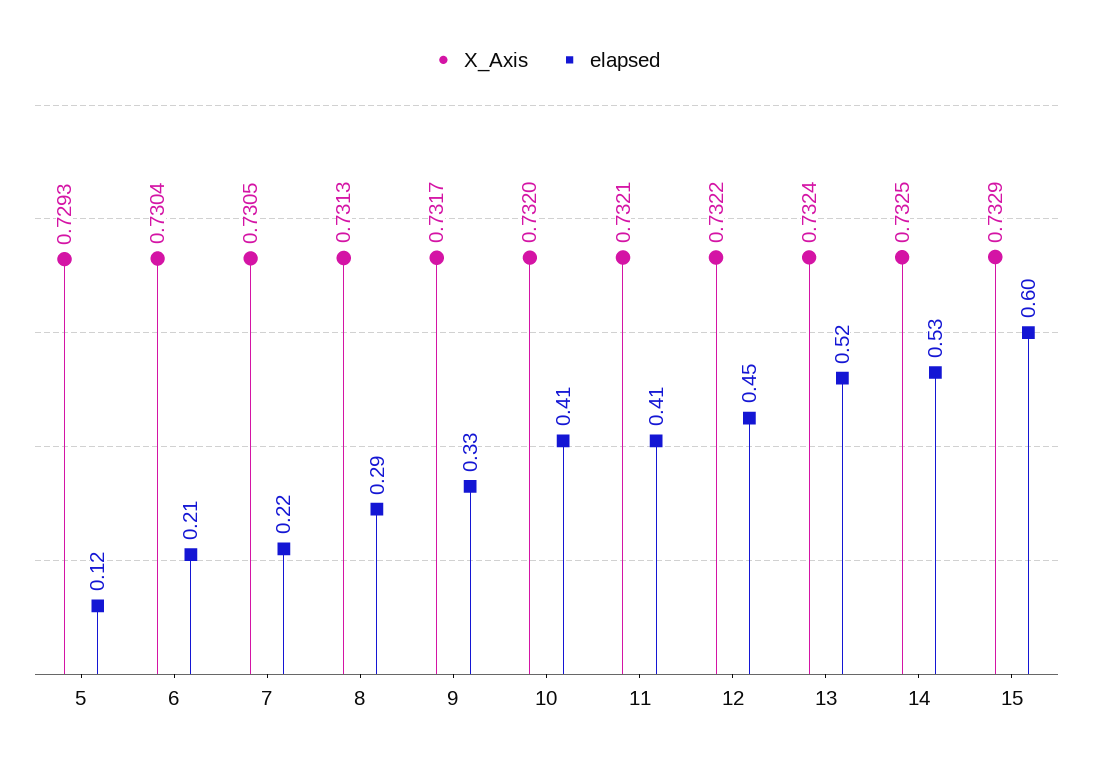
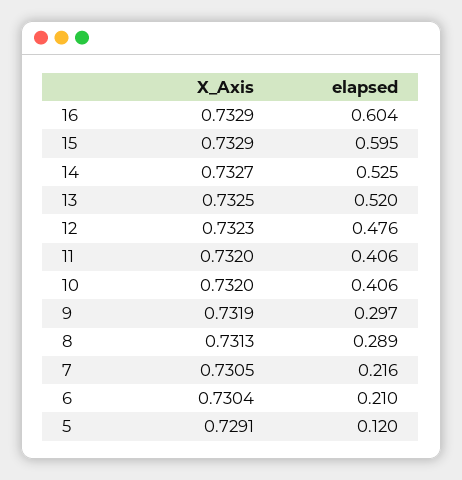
  {
    "X_Axis": {
-     "5": 0.7293,
+     "5": 0.7291,
      "6": 0.7304,
      "7": 0.7305,
      "8": 0.7313,
-     "9": 0.7317,
+     "9": 0.7319,
      "10": 0.732,
-     "11": 0.7321,
+     "11": 0.732,
-     "12": 0.7322,
+     "12": 0.7323,
-     "13": 0.7324,
+     "13": 0.7325,
-     "14": 0.7325,
+     "14": 0.7327,
-     "15": 0.7329
+     "15": 0.7329,
+     "16": 0.7329
    },
    "elapsed": {
      "5": 0.12,
      "6": 0.21,
      "7": 0.216,
      "8": 0.289,
-     "9": 0.33,
+     "9": 0.297,
      "10": 0.406,
      "11": 0.406,
-     "12": 0.45,
+     "12": 0.476,
      "13": 0.52,
      "14": 0.525,
-     "15": 0.595
+     "15": 0.595,
+     "16": 0.604
    }
  }

